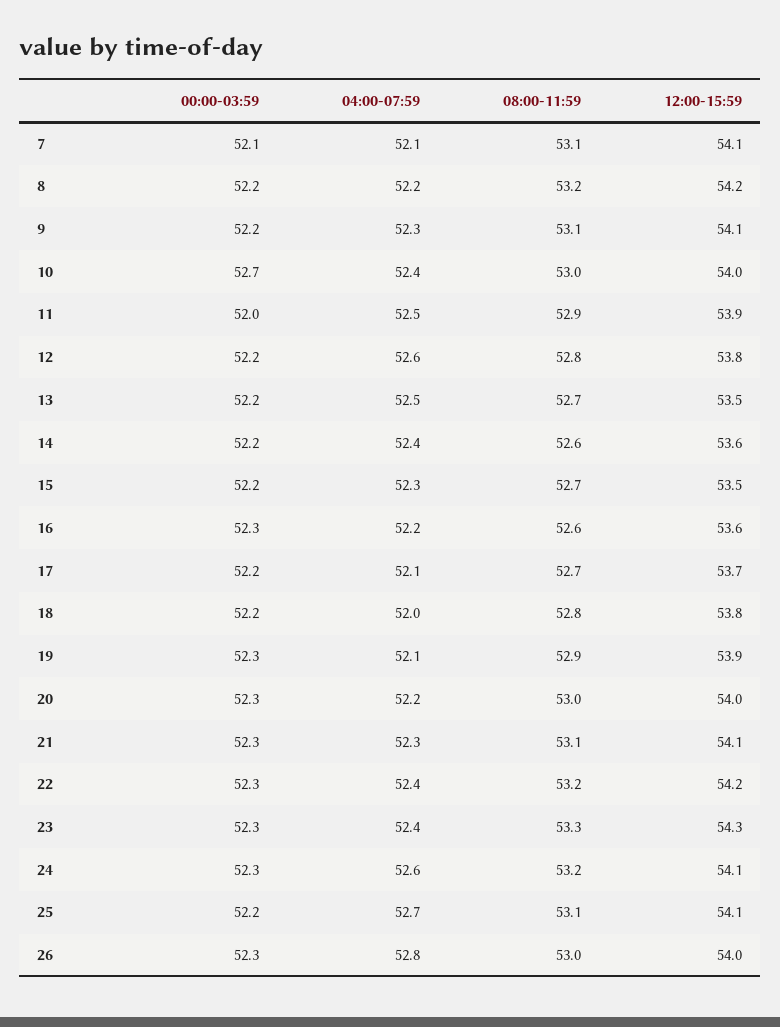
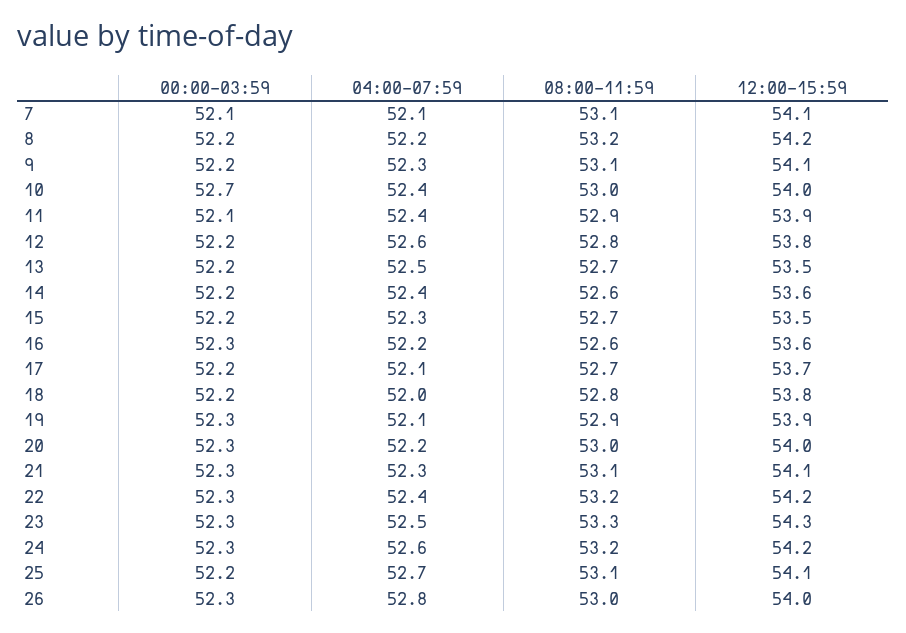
  {
    "00:00-03:59": {
      "7": 52.1,
      "8": 52.2,
      "9": 52.2,
      "10": 52.7,
-     "11": 52,
+     "11": 52.1,
      "12": 52.2,
      "13": 52.2,
      "14": 52.2,
      "15": 52.2,
      "16": 52.3,
      "17": 52.2,
      "18": 52.2,
      "19": 52.3,
      "20": 52.3,
      "21": 52.3,
      "22": 52.3,
      "23": 52.3,
      "24": 52.3,
      "25": 52.2,
      "26": 52.3
    },
    "04:00-07:59": {
      "7": 52.1,
      "8": 52.2,
      "9": 52.3,
      "10": 52.4,
-     "11": 52.5,
+     "11": 52.4,
      "12": 52.6,
      "13": 52.5,
      "14": 52.4,
      "15": 52.3,
      "16": 52.2,
      "17": 52.1,
      "18": 52,
      "19": 52.1,
      "20": 52.2,
      "21": 52.3,
      "22": 52.4,
-     "23": 52.4,
+     "23": 52.5,
      "24": 52.6,
      "25": 52.7,
      "26": 52.8
    },
    "08:00-11:59": {
      "7": 53.1,
      "8": 53.2,
      "9": 53.1,
      "10": 53,
      "11": 52.9,
      "12": 52.8,
      "13": 52.7,
      "14": 52.6,
      "15": 52.7,
      "16": 52.6,
      "17": 52.7,
      "18": 52.8,
      "19": 52.9,
      "20": 53,
      "21": 53.1,
      "22": 53.2,
      "23": 53.3,
      "24": 53.2,
      "25": 53.1,
      "26": 53
    },
    "12:00-15:59": {
      "7": 54.1,
      "8": 54.2,
      "9": 54.1,
      "10": 54,
      "11": 53.9,
      "12": 53.8,
      "13": 53.5,
      "14": 53.6,
      "15": 53.5,
      "16": 53.6,
      "17": 53.7,
      "18": 53.8,
      "19": 53.9,
      "20": 54,
      "21": 54.1,
      "22": 54.2,
      "23": 54.3,
-     "24": 54.1,
+     "24": 54.2,
      "25": 54.1,
      "26": 54
    }
  }

